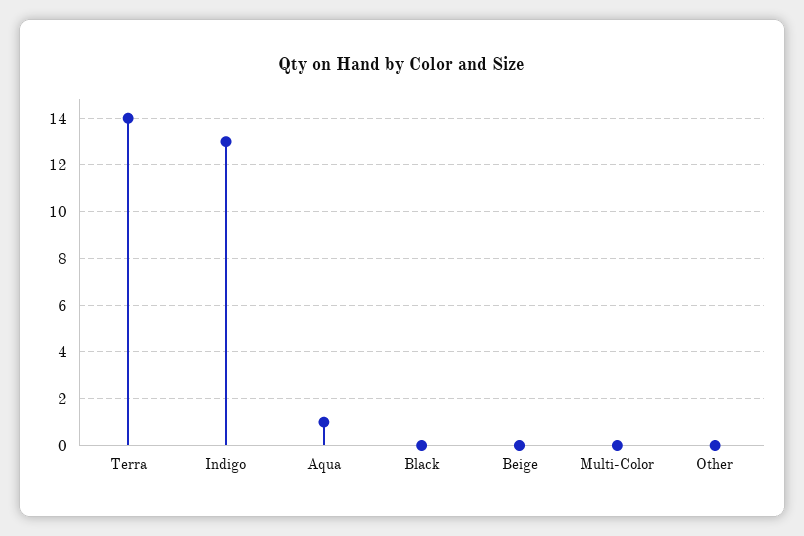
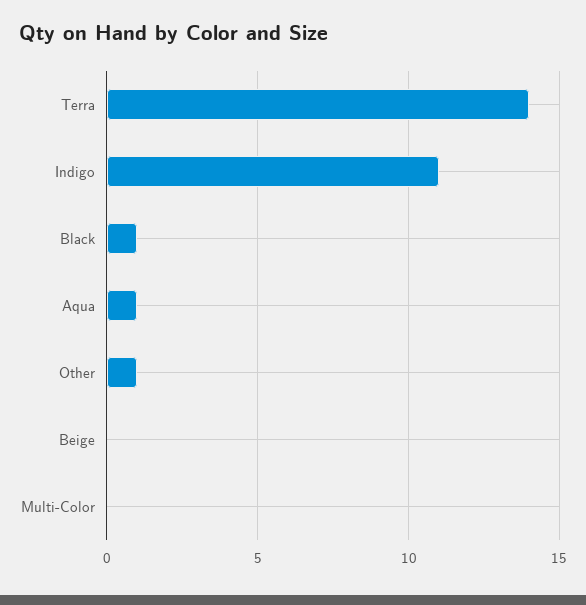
  {
    "Terra": 14,
-   "Indigo": 13,
+   "Indigo": 11,
    "Aqua": 1,
-   "Black": 0,
+   "Black": 1,
    "Beige": 0,
    "Multi-Color": 0,
-   "Other": 0
+   "Other": 1
  }

